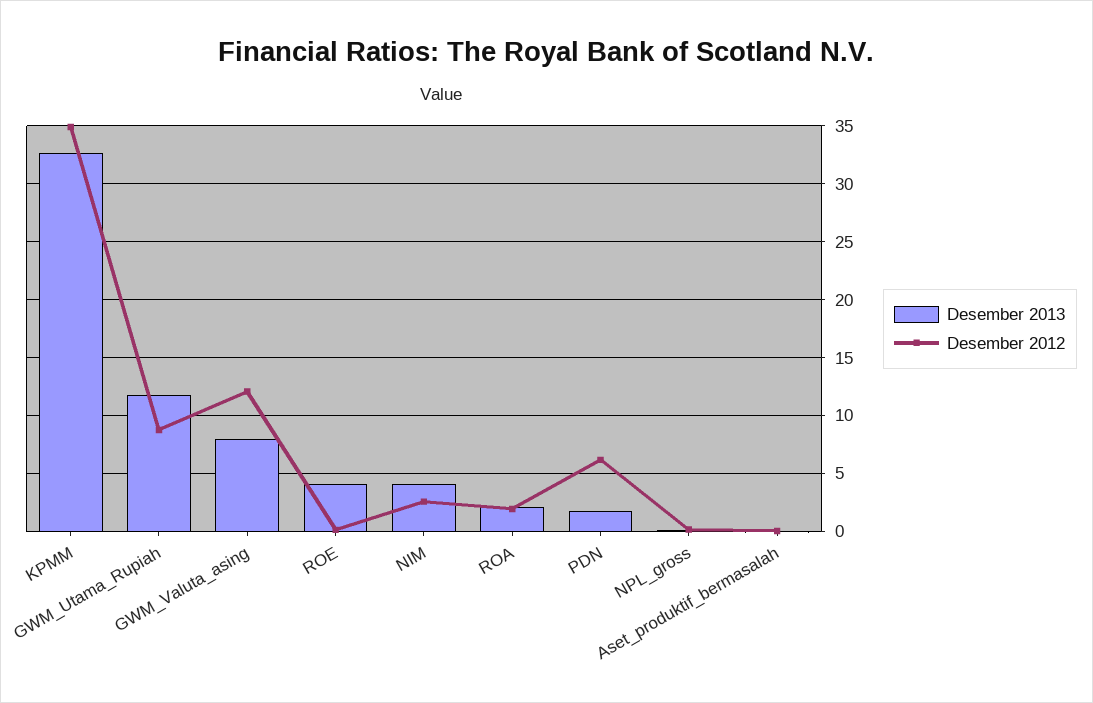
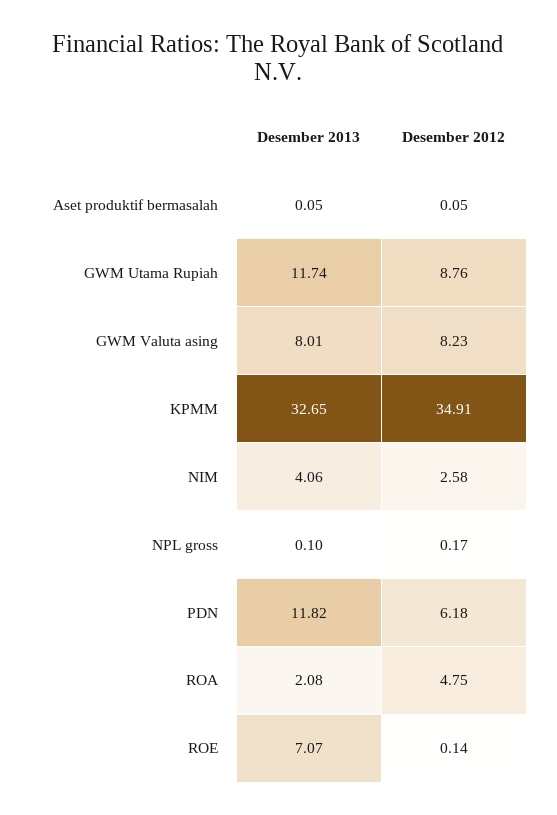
  {
    "Desember 2013": {
      "KPMM": 32.65,
      "GWM_Utama_Rupiah": 11.74,
      "GWM_Valuta_asing": 8.01,
-     "ROE": 4,
+     "ROE": 7.07,
      "NIM": 4.06,
      "ROA": 2.08,
-     "PDN": 2,
+     "PDN": 11.82,
      "NPL_gross": 0.1,
      "Aset_produktif_bermasalah": 0.05
    },
    "Desember 2012": {
      "KPMM": 34.91,
      "GWM_Utama_Rupiah": 8.76,
-     "GWM_Valuta_asing": 12,
+     "GWM_Valuta_asing": 8.23,
      "ROE": 0.14,
      "NIM": 2.58,
-     "ROA": 2,
+     "ROA": 4.75,
      "PDN": 6.18,
      "NPL_gross": 0.17,
      "Aset_produktif_bermasalah": 0.05
    }
  }

